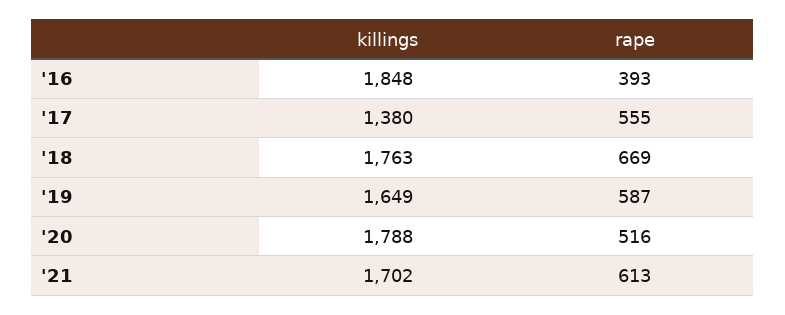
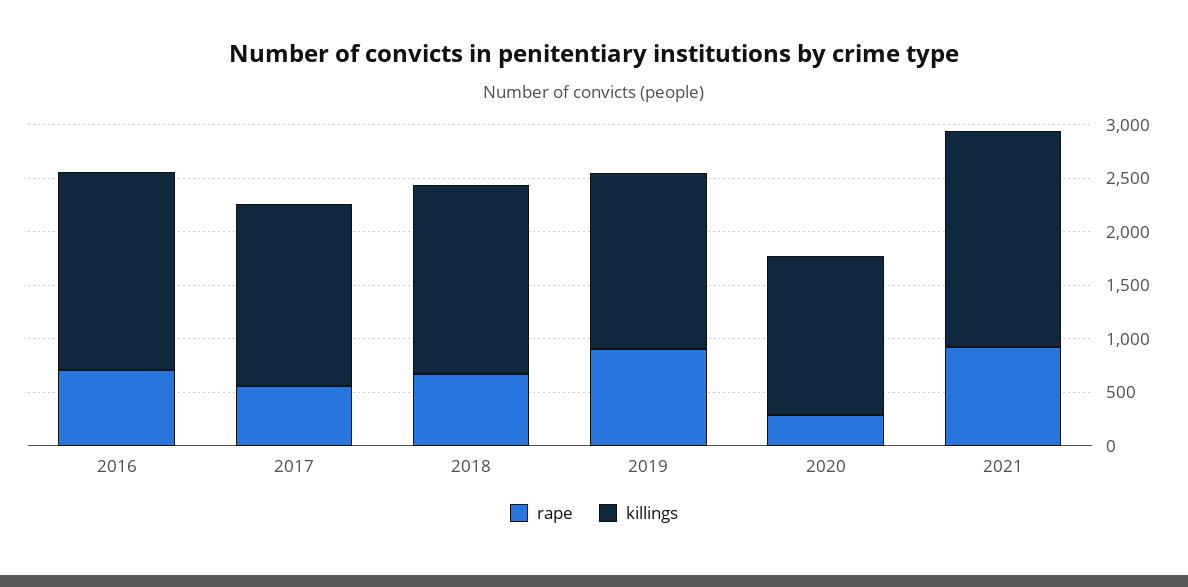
  {
    "killings": {
      "'16": 1848,
-     "'17": 1380,
+     "'17": 1700,
      "'18": 1763,
      "'19": 1649,
-     "'20": 1788,
+     "'20": 1500,
-     "'21": 1702
+     "'21": 2000
    },
    "rape": {
-     "'16": 393,
+     "'16": 700,
      "'17": 555,
      "'18": 669,
-     "'19": 587,
+     "'19": 900,
-     "'20": 516,
+     "'20": 300,
-     "'21": 613
+     "'21": 900
    }
  }

